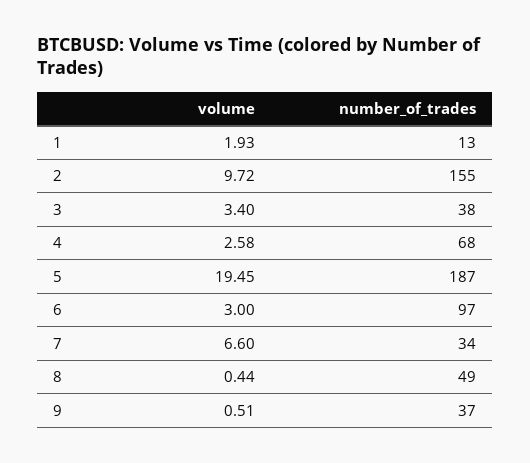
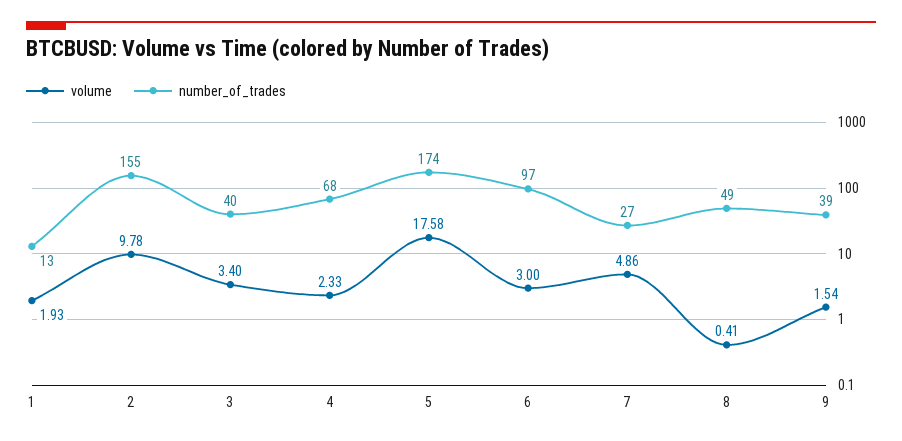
  {
    "volume": {
      "1": 1.93,
-     "2": 9.72,
+     "2": 9.78,
      "3": 3.4,
-     "4": 2.58,
+     "4": 2.33,
-     "5": 19.45,
+     "5": 17.58,
      "6": 3,
-     "7": 6.6,
+     "7": 4.86,
-     "8": 0.44,
+     "8": 0.41,
-     "9": 0.51
+     "9": 1.54
    },
    "number_of_trades": {
      "1": 13,
      "2": 155,
-     "3": 38,
+     "3": 40,
      "4": 68,
-     "5": 187,
+     "5": 174,
      "6": 97,
-     "7": 34,
+     "7": 27,
      "8": 49,
-     "9": 37
+     "9": 39
    }
  }

